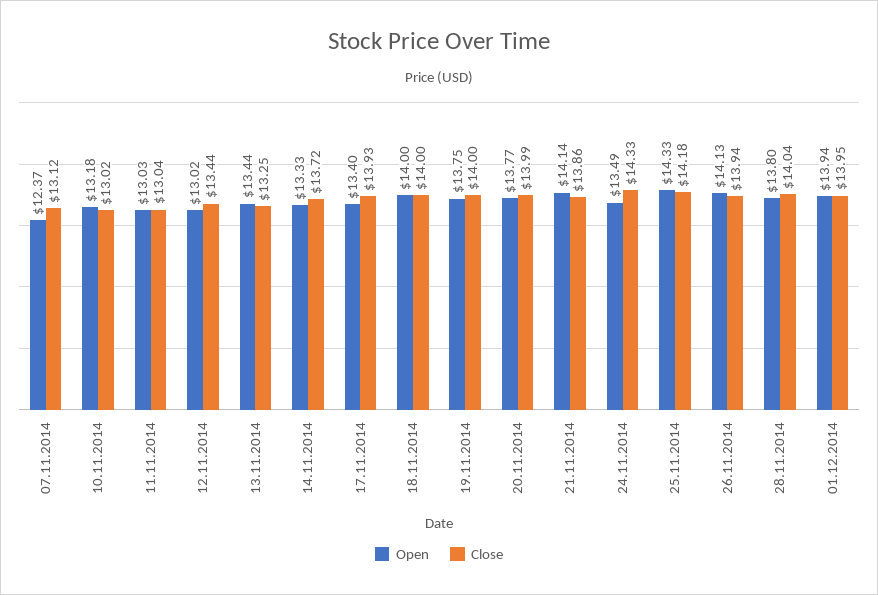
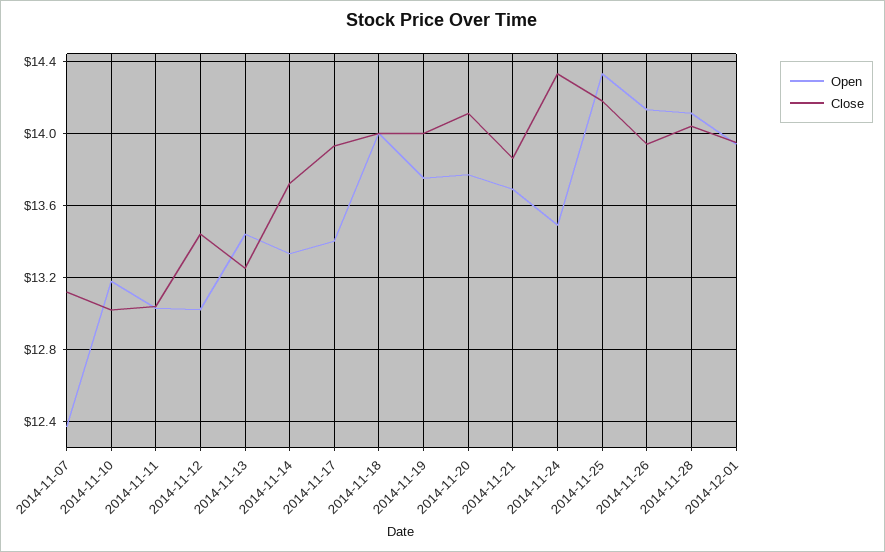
  {
    "Open": {
      "07.11.2014": 12.37,
      "10.11.2014": 13.18,
      "11.11.2014": 13.03,
      "12.11.2014": 13.02,
      "13.11.2014": 13.44,
      "14.11.2014": 13.33,
      "17.11.2014": 13.4,
      "18.11.2014": 14,
      "19.11.2014": 13.75,
      "20.11.2014": 13.77,
-     "21.11.2014": 14.14,
+     "21.11.2014": 13.7,
      "24.11.2014": 13.49,
      "25.11.2014": 14.33,
      "26.11.2014": 14.13,
-     "28.11.2014": 13.8,
+     "28.11.2014": 14.1,
      "01.12.2014": 13.94
    },
    "Close": {
      "07.11.2014": 13.12,
      "10.11.2014": 13.02,
      "11.11.2014": 13.04,
      "12.11.2014": 13.44,
      "13.11.2014": 13.25,
      "14.11.2014": 13.72,
      "17.11.2014": 13.93,
      "18.11.2014": 14,
      "19.11.2014": 14,
-     "20.11.2014": 13.99,
+     "20.11.2014": 14.1,
      "21.11.2014": 13.86,
      "24.11.2014": 14.33,
      "25.11.2014": 14.18,
      "26.11.2014": 13.94,
      "28.11.2014": 14.04,
      "01.12.2014": 13.95
    }
  }

